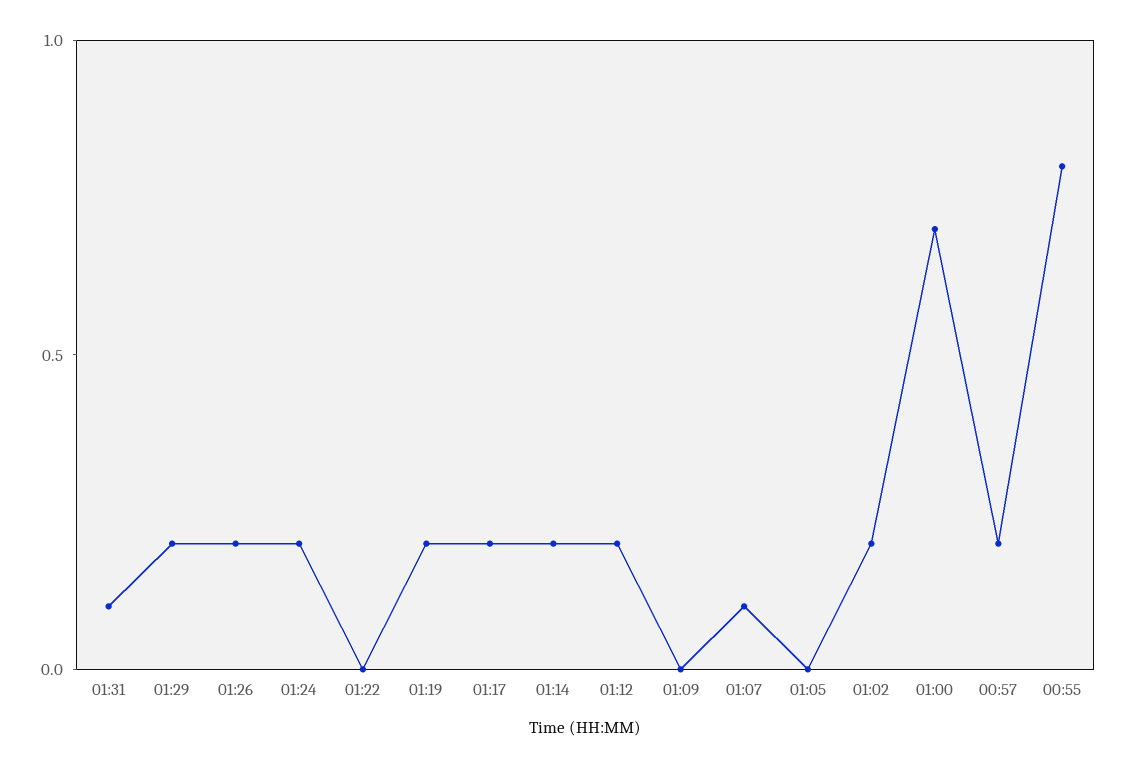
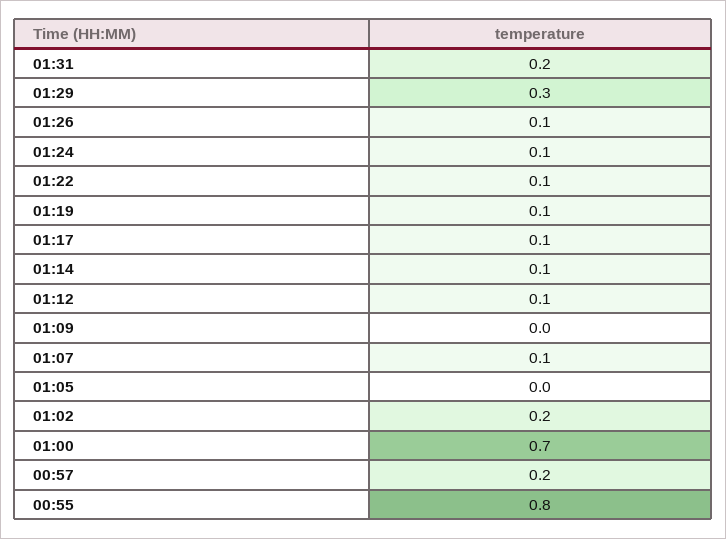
  {
-   "01:31": 0.1,
+   "01:31": 0.2,
-   "01:29": 0.2,
+   "01:29": 0.3,
-   "01:26": 0.2,
+   "01:26": 0.1,
-   "01:24": 0.2,
+   "01:24": 0.1,
-   "01:22": 0,
+   "01:22": 0.1,
-   "01:19": 0.2,
+   "01:19": 0.1,
-   "01:17": 0.2,
+   "01:17": 0.1,
-   "01:14": 0.2,
+   "01:14": 0.1,
-   "01:12": 0.2,
+   "01:12": 0.1,
    "01:09": 0,
    "01:07": 0.1,
    "01:05": 0,
    "01:02": 0.2,
    "01:00": 0.7,
    "00:57": 0.2,
    "00:55": 0.8
  }

